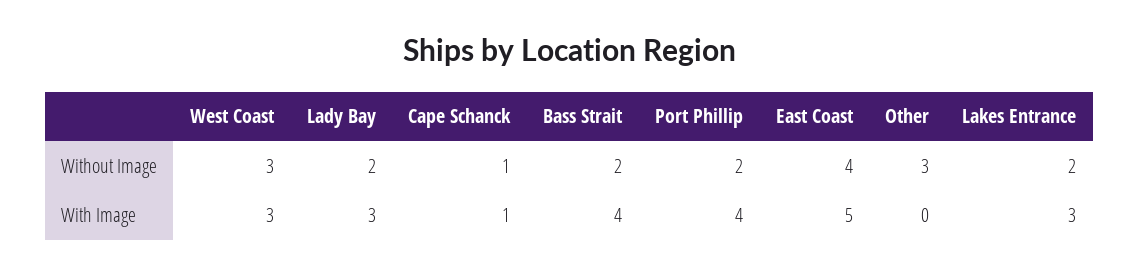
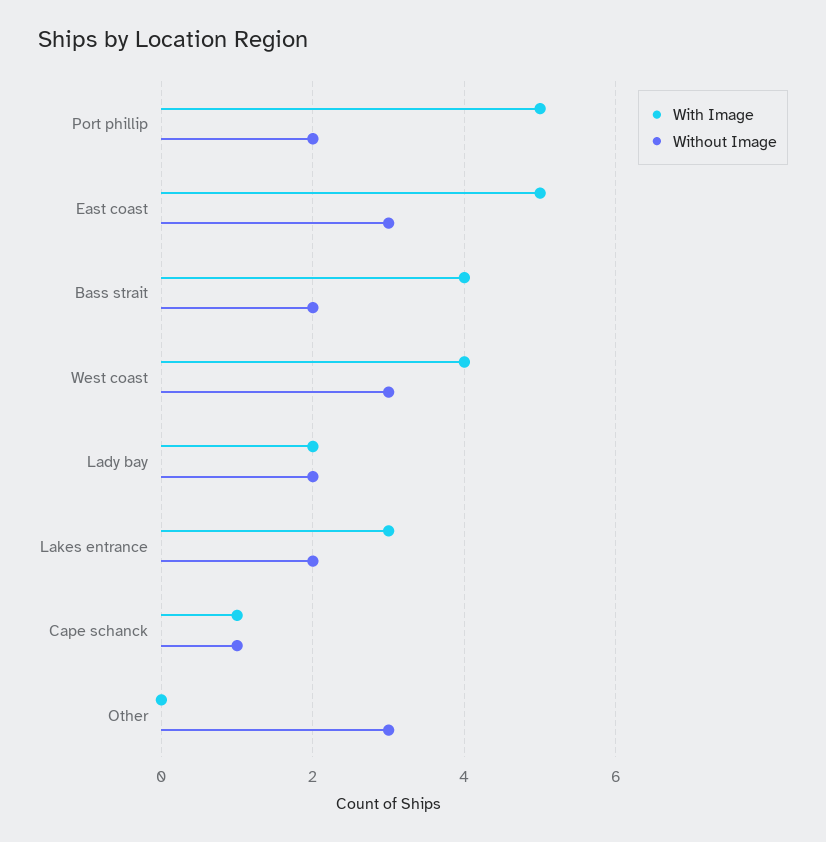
  {
    "Without Image": {
      "West Coast": 3,
      "Lady Bay": 2,
      "Cape Schanck": 1,
      "Bass Strait": 2,
      "Port Phillip": 2,
-     "East Coast": 4,
+     "East Coast": 3,
      "Other": 3,
      "Lakes Entrance": 2
    },
    "With Image": {
-     "West Coast": 3,
+     "West Coast": 4,
-     "Lady Bay": 3,
+     "Lady Bay": 2,
      "Cape Schanck": 1,
      "Bass Strait": 4,
-     "Port Phillip": 4,
+     "Port Phillip": 5,
      "East Coast": 5,
      "Other": 0,
      "Lakes Entrance": 3
    }
  }

